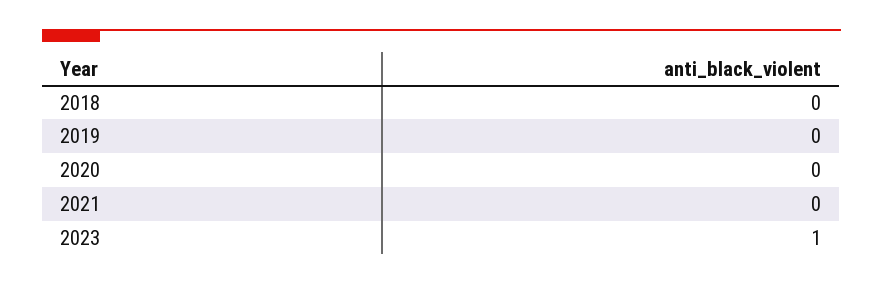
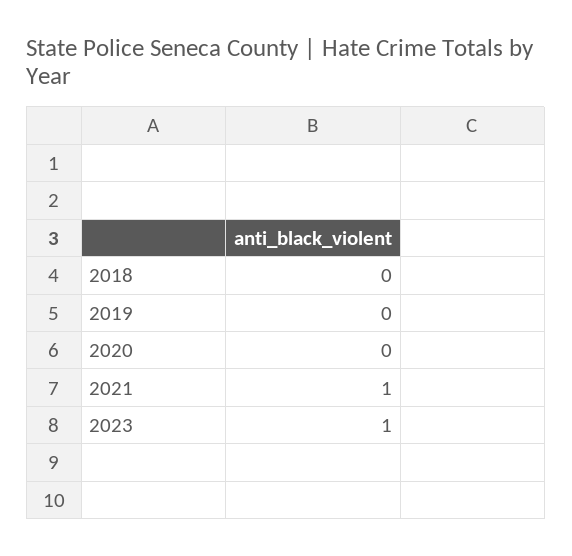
  {
    "2018": 0,
    "2019": 0,
    "2020": 0,
-   "2021": 0,
+   "2021": 1,
    "2023": 1
  }

